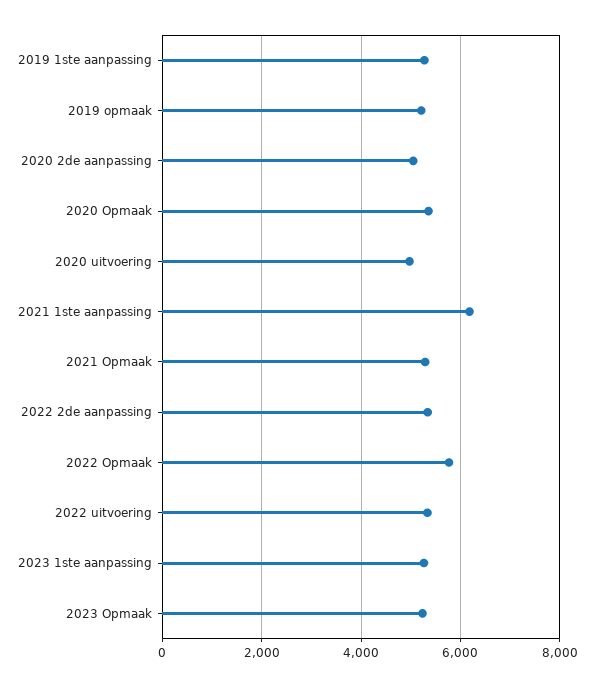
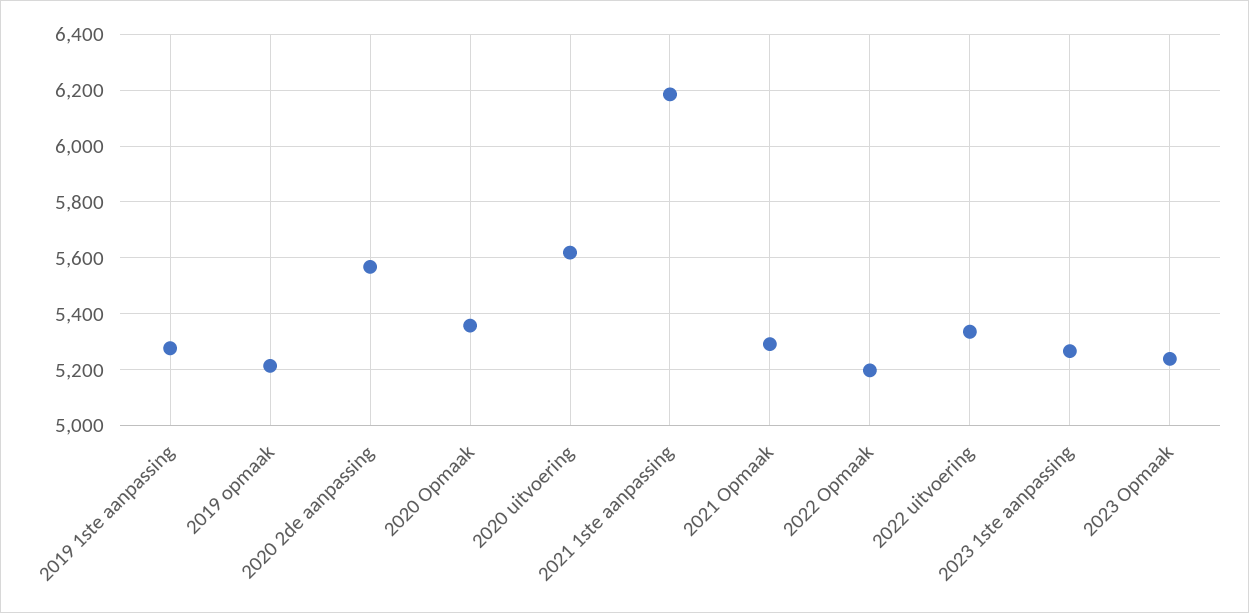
  {
    "2019 1ste aanpassing": 5275,
    "2019 opmaak": 5225,
-   "2020 2de aanpassing": 5000,
+   "2020 2de aanpassing": 5575,
    "2020 Opmaak": 5350,
-   "2020 uitvoering": 5000,
+   "2020 uitvoering": 5625,
    "2021 1ste aanpassing": 6175,
    "2021 Opmaak": 5300,
-   "2022 2de aanpassing": 5400,
-   "2022 Opmaak": 5800,
+   "2022 Opmaak": 5200,
    "2022 uitvoering": 5325,
    "2023 1ste aanpassing": 5275,
    "2023 Opmaak": 5250
  }

